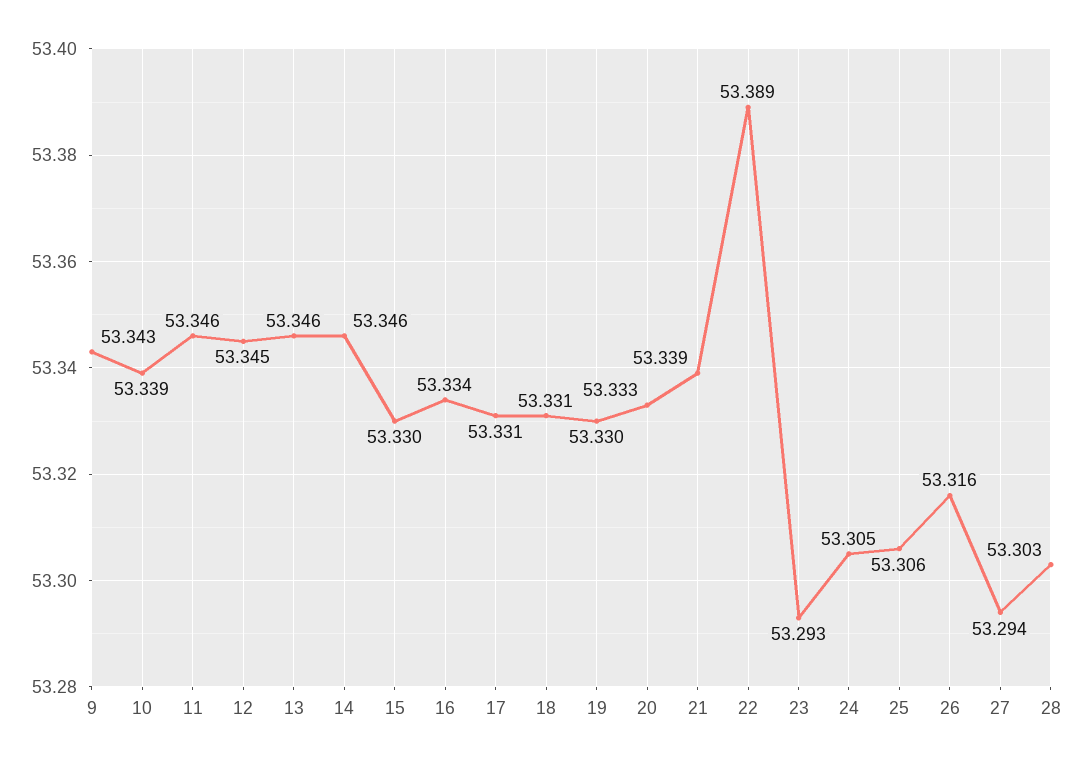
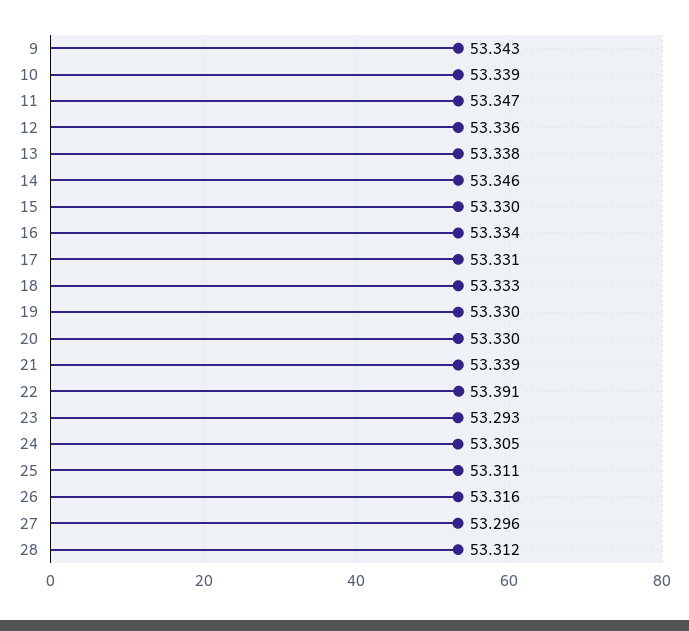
  {
    "9": 53.343,
    "10": 53.339,
-   "11": 53.346,
+   "11": 53.347,
-   "12": 53.345,
+   "12": 53.336,
-   "13": 53.346,
+   "13": 53.338,
    "14": 53.346,
    "15": 53.33,
    "16": 53.334,
    "17": 53.331,
-   "18": 53.331,
+   "18": 53.333,
    "19": 53.33,
-   "20": 53.333,
+   "20": 53.33,
    "21": 53.339,
-   "22": 53.389,
+   "22": 53.391,
    "23": 53.293,
    "24": 53.305,
-   "25": 53.306,
+   "25": 53.311,
    "26": 53.316,
-   "27": 53.294,
+   "27": 53.296,
-   "28": 53.303
+   "28": 53.312
  }

